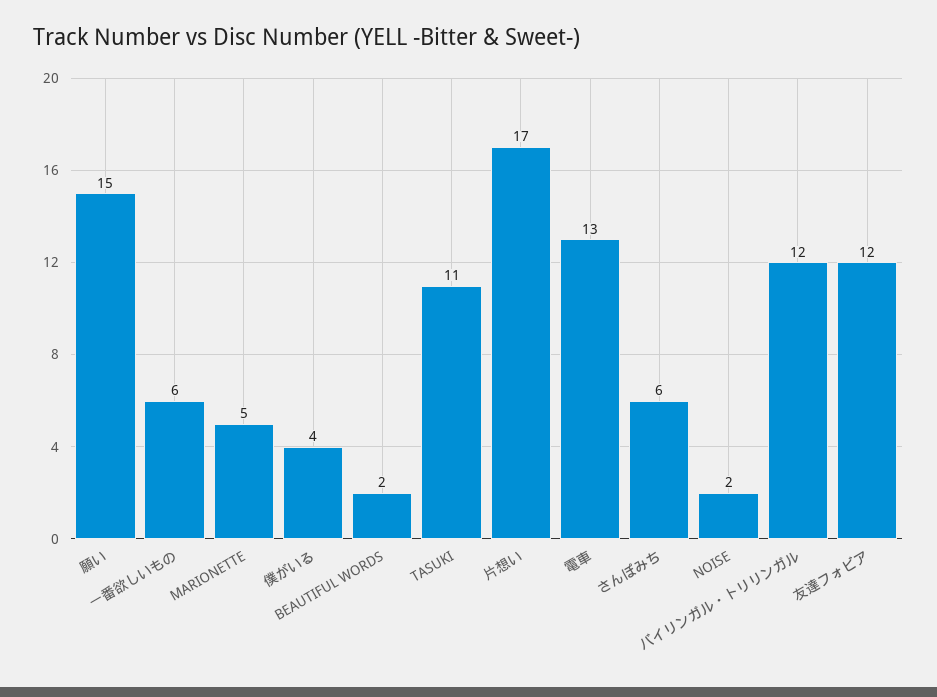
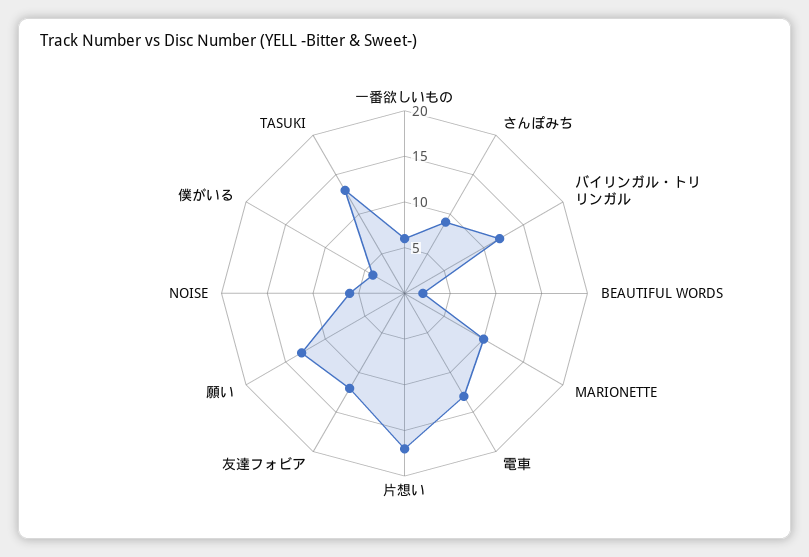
  {
-   "願い": 15,
+   "願い": 13,
    "一番欲しいもの": 6,
-   "MARIONETTE": 5,
+   "MARIONETTE": 10,
    "僕がいる": 4,
    "BEAUTIFUL WORDS": 2,
-   "TASUKI": 11,
+   "TASUKI": 13,
    "片想い": 17,
    "電車": 13,
-   "さんぽみち": 6,
+   "さんぽみち": 9,
-   "NOISE": 2,
+   "NOISE": 6,
    "バイリンガル・トリリンガル": 12,
    "友達フォビア": 12
  }

